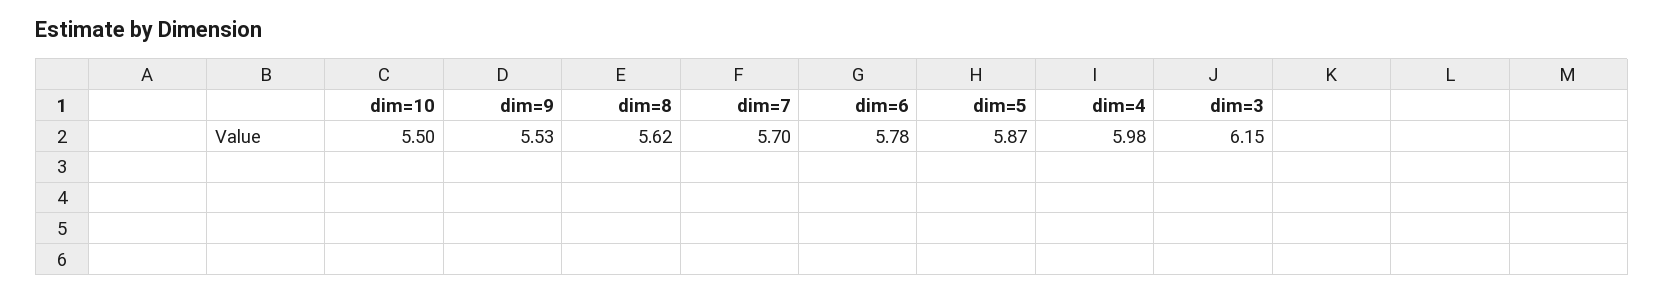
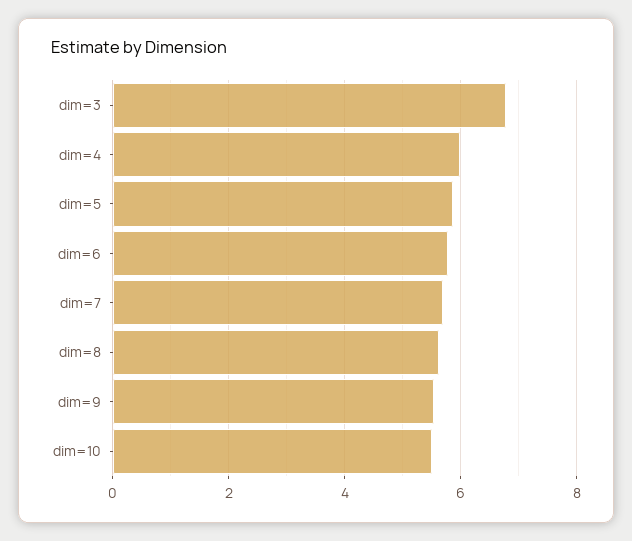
  {
    "dim=10": 5.5,
    "dim=9": 5.53,
    "dim=8": 5.62,
    "dim=7": 5.7,
    "dim=6": 5.78,
    "dim=5": 5.87,
    "dim=4": 5.98,
-   "dim=3": 6.15
+   "dim=3": 6.8
  }

